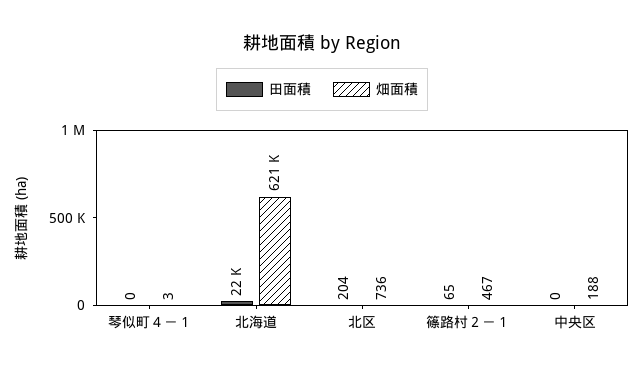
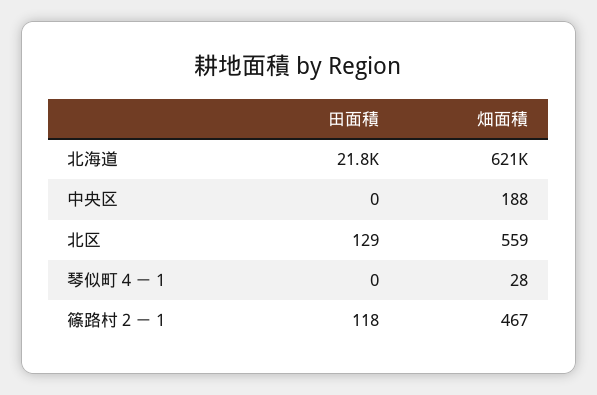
  {
    "田面積": {
      "琴似町４－１": 0,
      "北海道": 21800,
-     "北区": 204,
+     "北区": 129,
-     "篠路村２－１": 65,
+     "篠路村２－１": 118,
      "中央区": 0
    },
    "畑面積": {
-     "琴似町４－１": 3,
+     "琴似町４－１": 28,
      "北海道": 621000,
-     "北区": 736,
+     "北区": 559,
      "篠路村２－１": 467,
      "中央区": 188
    }
  }

